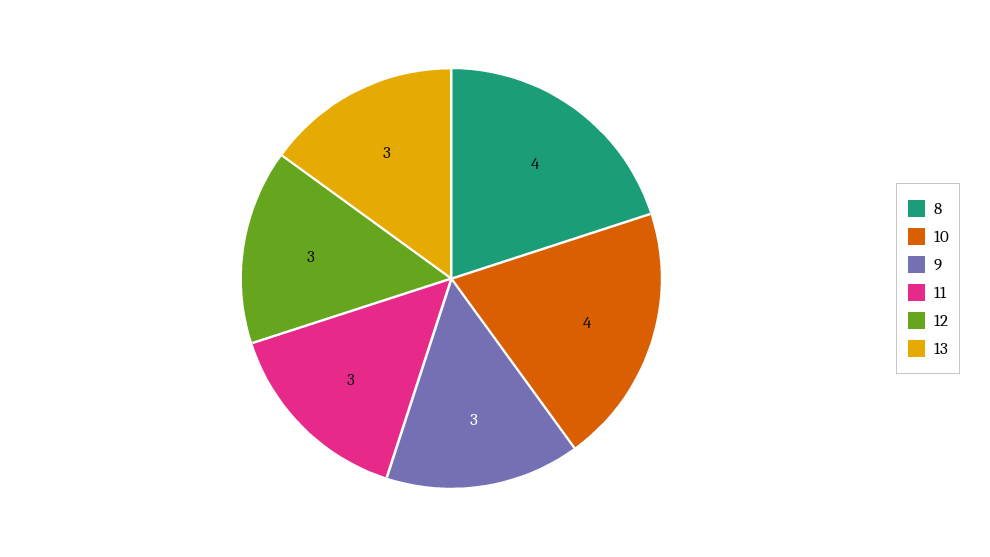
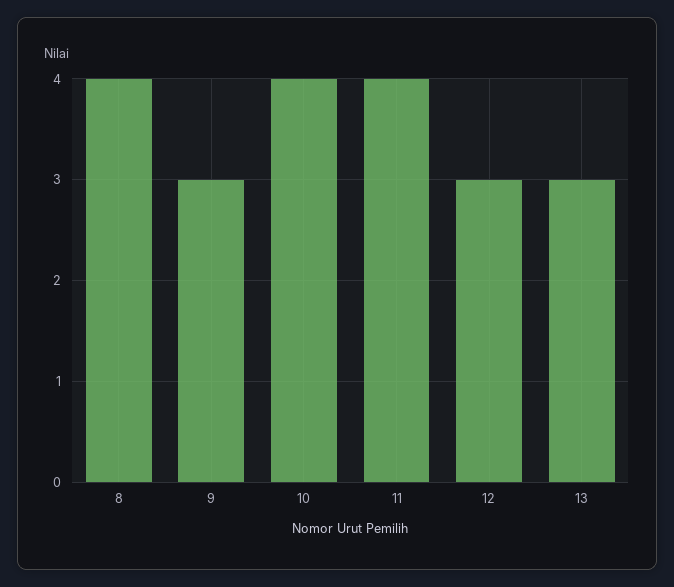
  {
    "8": 4,
    "10": 4,
    "9": 3,
-   "11": 3,
+   "11": 4,
    "12": 3,
    "13": 3
  }

